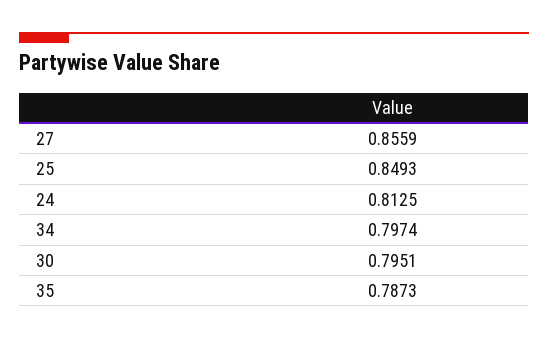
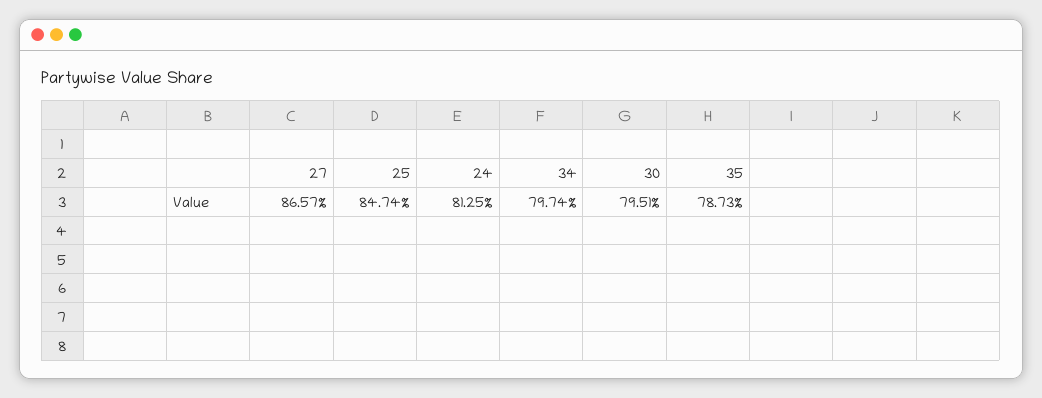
  {
-   "27": 0.8559,
+   "27": 0.8657,
-   "25": 0.8493,
+   "25": 0.8474,
    "24": 0.8125,
    "34": 0.7974,
    "30": 0.7951,
    "35": 0.7873
  }

